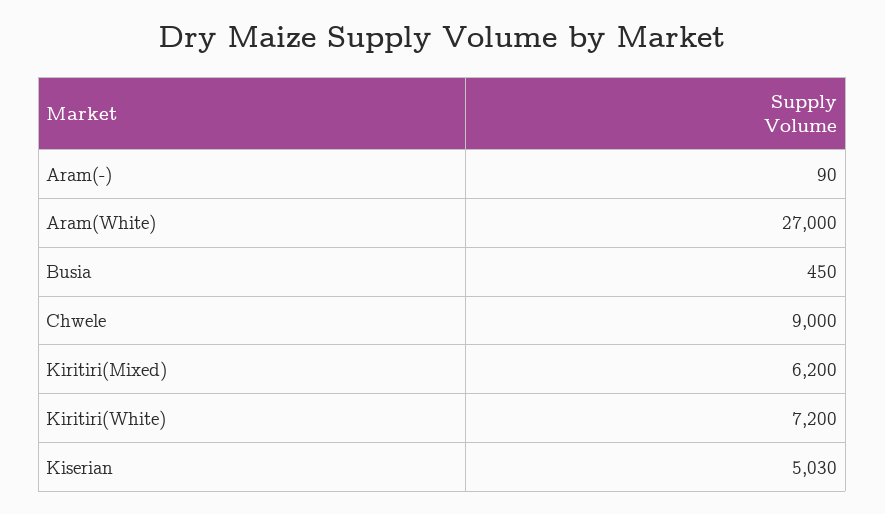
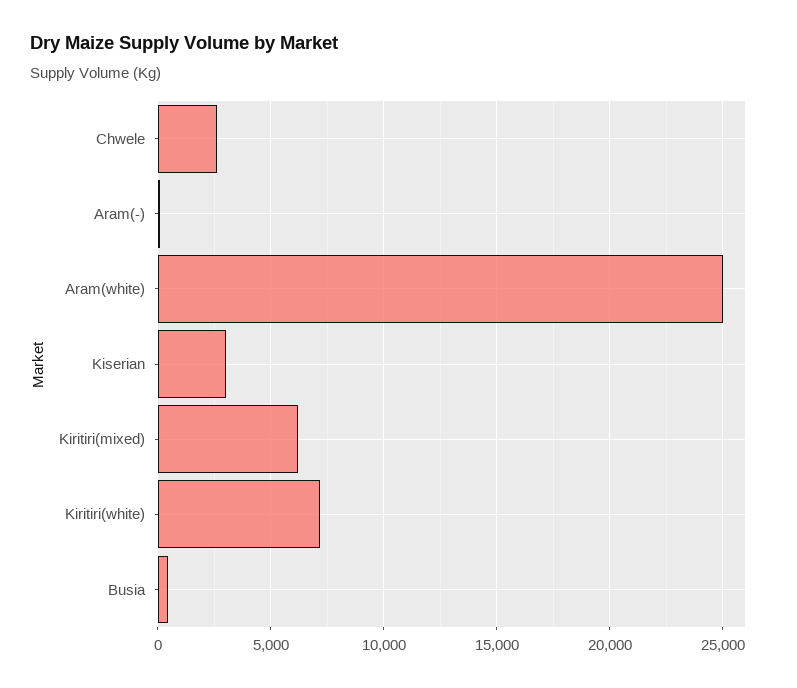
  {
    "Aram(-)": 90,
-   "Aram(White)": 27000,
+   "Aram(White)": 25000,
    "Busia": 450,
-   "Chwele": 9000,
+   "Chwele": 2500,
    "Kiritiri(Mixed)": 6200,
    "Kiritiri(White)": 7200,
-   "Kiserian": 5030
+   "Kiserian": 3000
  }

